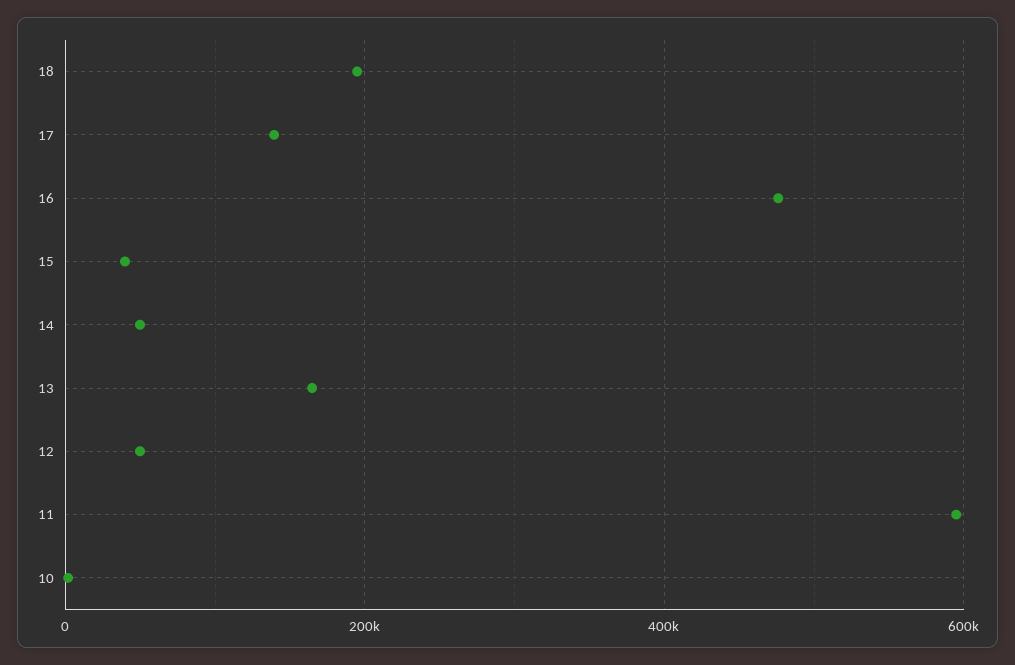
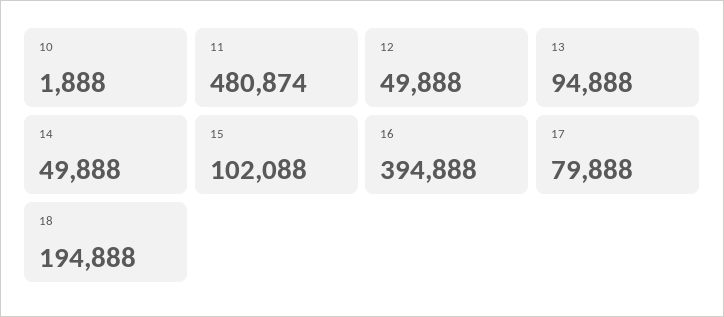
  {
    "18": 194888,
-   "17": 140000,
+   "17": 79888,
-   "16": 480000,
+   "16": 394888,
-   "15": 40000,
+   "15": 102088,
    "14": 49888,
-   "13": 160000,
+   "13": 94888,
    "12": 49888,
-   "11": 600000,
+   "11": 480874,
    "10": 1888
  }

